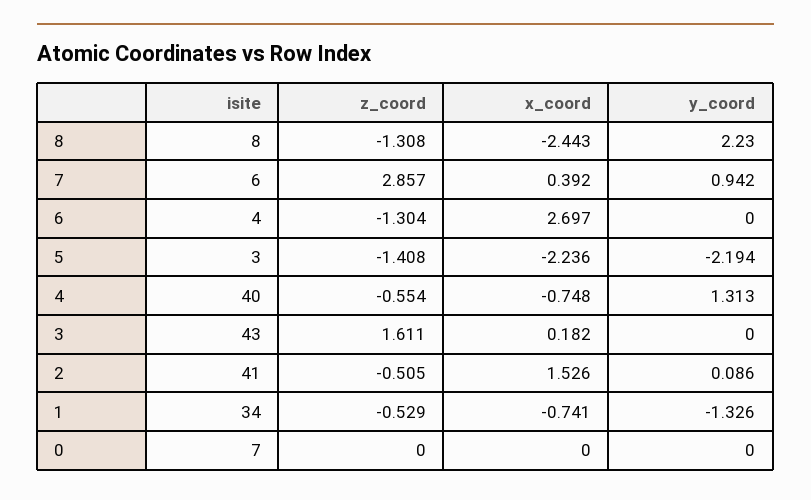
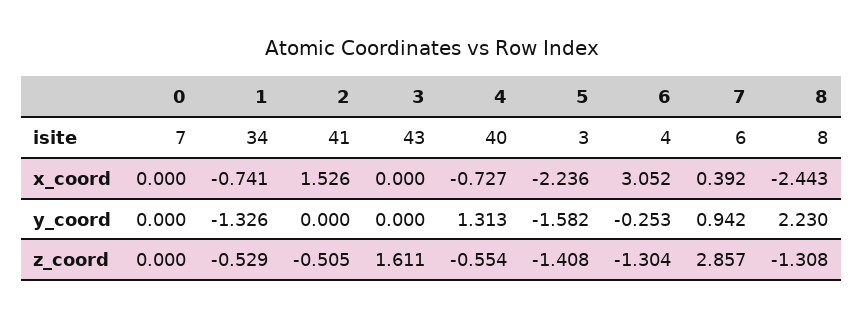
  {
    "isite": {
      "8": 8,
      "7": 6,
      "6": 4,
      "5": 3,
      "4": 40,
      "3": 43,
      "2": 41,
      "1": 34,
      "0": 7
    },
    "z_coord": {
      "8": -1.308,
      "7": 2.857,
      "6": -1.304,
      "5": -1.408,
      "4": -0.554,
      "3": 1.611,
      "2": -0.505,
      "1": -0.529,
      "0": 0
    },
    "x_coord": {
      "8": -2.443,
      "7": 0.392,
-     "6": 2.697,
+     "6": 3.052,
      "5": -2.236,
-     "4": -0.748,
+     "4": -0.727,
-     "3": 0.182,
+     "3": 0,
      "2": 1.526,
      "1": -0.741,
      "0": 0
    },
    "y_coord": {
      "8": 2.23,
      "7": 0.942,
-     "6": 0,
+     "6": -0.253,
-     "5": -2.194,
+     "5": -1.582,
      "4": 1.313,
      "3": 0,
-     "2": 0.086,
+     "2": 0,
      "1": -1.326,
      "0": 0
    }
  }

